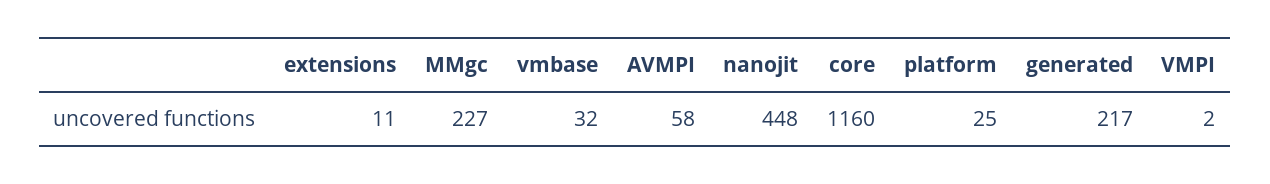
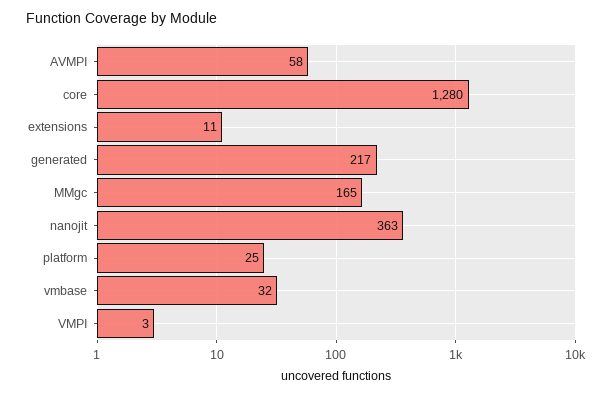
  {
    "extensions": 11,
-   "MMgc": 227,
+   "MMgc": 165,
    "vmbase": 32,
    "AVMPI": 58,
-   "nanojit": 448,
+   "nanojit": 363,
-   "core": 1160,
+   "core": 1280,
    "platform": 25,
    "generated": 217,
-   "VMPI": 2
+   "VMPI": 3
  }

